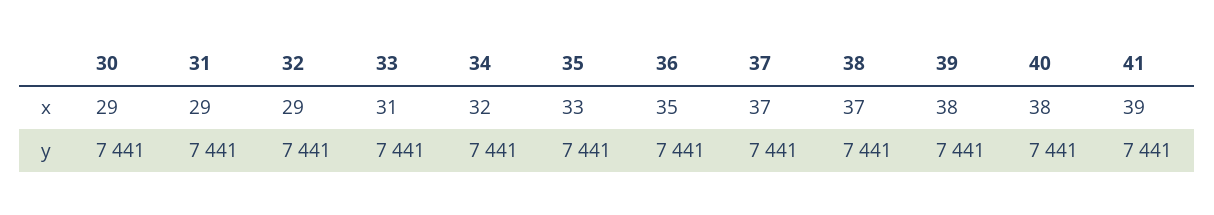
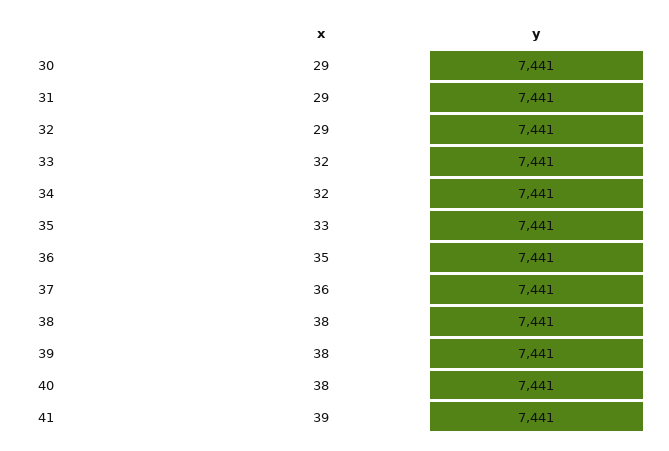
  {
    "30": {
      "x": 29,
      "y": 7441
    },
    "31": {
      "x": 29,
      "y": 7441
    },
    "32": {
      "x": 29,
      "y": 7441
    },
    "33": {
-     "x": 31,
+     "x": 32,
      "y": 7441
    },
    "34": {
      "x": 32,
      "y": 7441
    },
    "35": {
      "x": 33,
      "y": 7441
    },
    "36": {
      "x": 35,
      "y": 7441
    },
    "37": {
-     "x": 37,
+     "x": 36,
      "y": 7441
    },
    "38": {
-     "x": 37,
+     "x": 38,
      "y": 7441
    },
    "39": {
      "x": 38,
      "y": 7441
    },
    "40": {
      "x": 38,
      "y": 7441
    },
    "41": {
      "x": 39,
      "y": 7441
    }
  }

